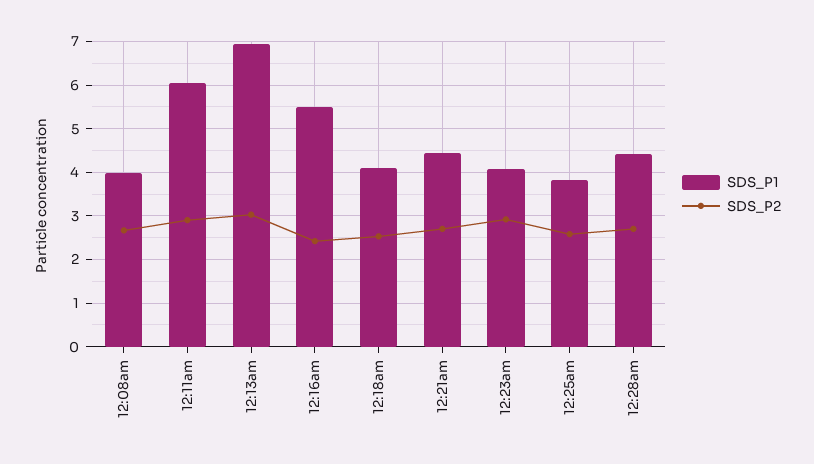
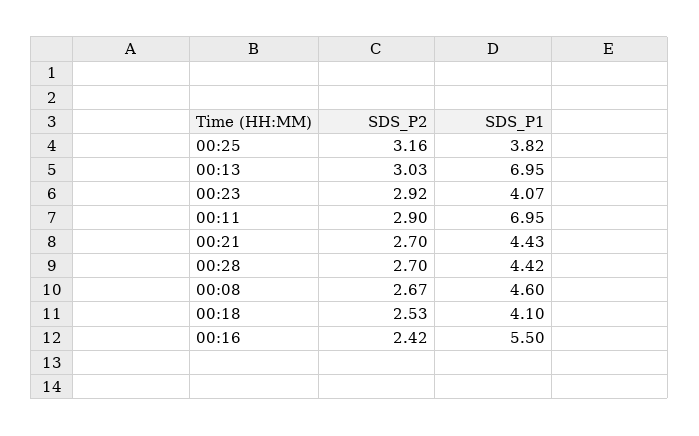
  {
    "SDS_P1": {
-     "12:08am": 4,
+     "12:08am": 4.6,
-     "12:11am": 6,
+     "12:11am": 6.95,
      "12:13am": 6.95,
      "12:16am": 5.5,
      "12:18am": 4.1,
      "12:21am": 4.43,
      "12:23am": 4.07,
      "12:25am": 3.82,
      "12:28am": 4.42
    },
    "SDS_P2": {
      "12:08am": 2.67,
      "12:11am": 2.9,
      "12:13am": 3.03,
      "12:16am": 2.42,
      "12:18am": 2.53,
      "12:21am": 2.7,
      "12:23am": 2.92,
-     "12:25am": 2.6,
+     "12:25am": 3.16,
      "12:28am": 2.7
    }
  }

